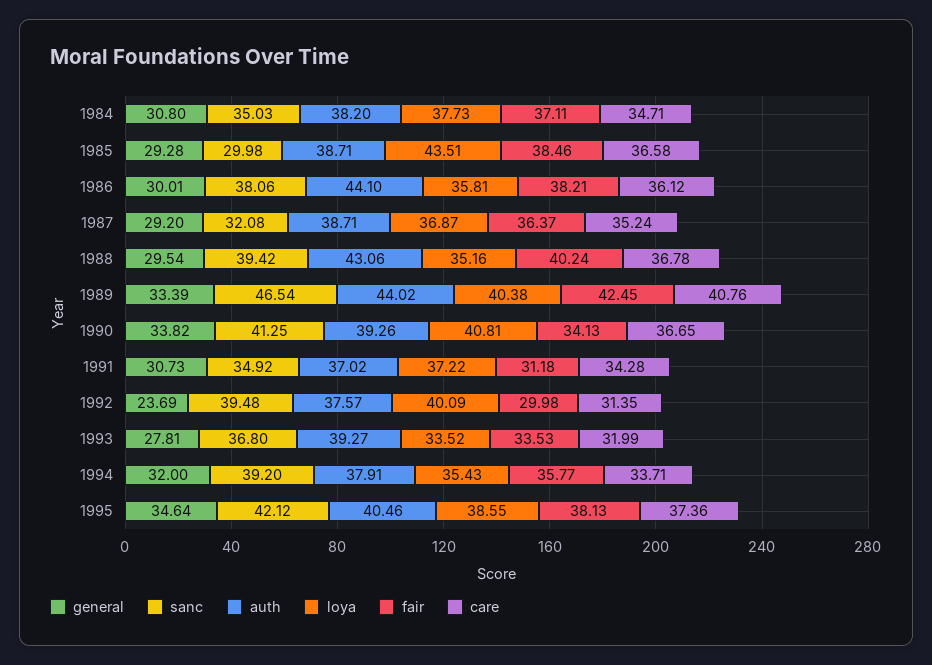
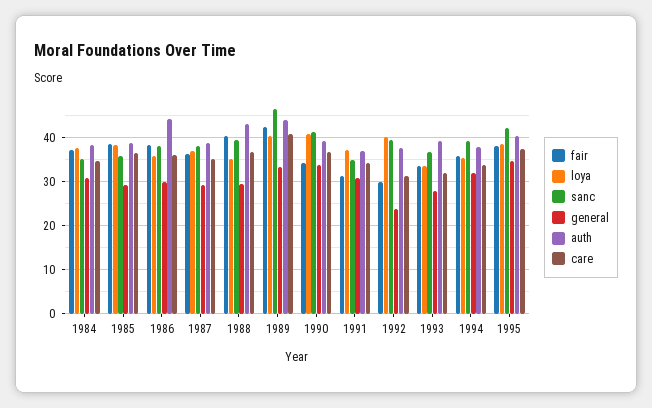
  {
    "general": {
      "1984": 30.8,
      "1985": 29.28,
      "1986": 30.01,
      "1987": 29.2,
      "1988": 29.54,
      "1989": 33.39,
      "1990": 33.82,
      "1991": 30.73,
      "1992": 23.69,
      "1993": 27.81,
      "1994": 32,
      "1995": 34.64
    },
    "sanc": {
      "1984": 35.03,
-     "1985": 29.98,
+     "1985": 36,
      "1986": 38.06,
-     "1987": 32.08,
+     "1987": 38,
      "1988": 39.42,
      "1989": 46.54,
      "1990": 41.25,
      "1991": 34.92,
      "1992": 39.48,
      "1993": 36.8,
      "1994": 39.2,
      "1995": 42.12
    },
    "auth": {
      "1984": 38.2,
      "1985": 38.71,
      "1986": 44.1,
      "1987": 38.71,
      "1988": 43.06,
      "1989": 44.02,
      "1990": 39.26,
      "1991": 37.02,
      "1992": 37.57,
      "1993": 39.27,
      "1994": 37.91,
      "1995": 40.46
    },
    "loya": {
      "1984": 37.73,
-     "1985": 43.51,
+     "1985": 38,
      "1986": 35.81,
      "1987": 36.87,
      "1988": 35.16,
      "1989": 40.38,
      "1990": 40.81,
      "1991": 37.22,
      "1992": 40.09,
      "1993": 33.52,
      "1994": 35.43,
      "1995": 38.55
    },
    "fair": {
      "1984": 37.11,
      "1985": 38.46,
      "1986": 38.21,
      "1987": 36.37,
      "1988": 40.24,
      "1989": 42.45,
      "1990": 34.13,
      "1991": 31.18,
      "1992": 29.98,
      "1993": 33.53,
      "1994": 35.77,
      "1995": 38.13
    },
    "care": {
      "1984": 34.71,
      "1985": 36.58,
      "1986": 36.12,
      "1987": 35.24,
      "1988": 36.78,
      "1989": 40.76,
      "1990": 36.65,
      "1991": 34.28,
      "1992": 31.35,
      "1993": 31.99,
      "1994": 33.71,
      "1995": 37.36
    }
  }

